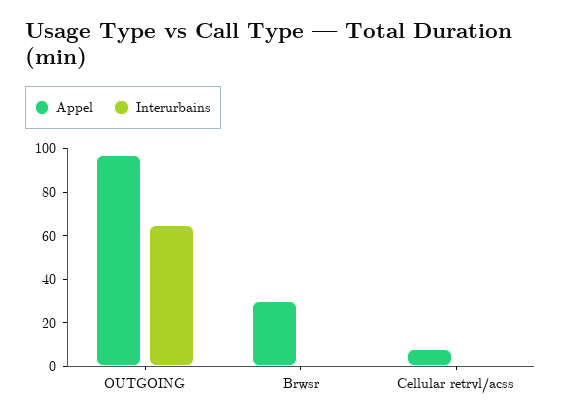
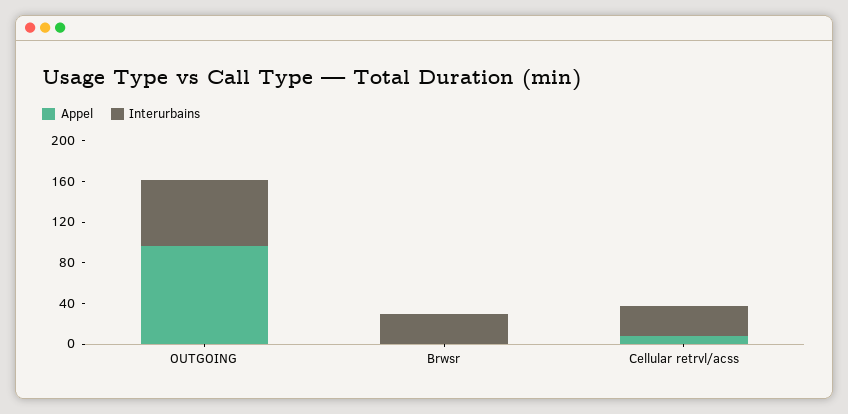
  {
    "Appel": {
      "OUTGOING": 95,
-     "Brwsr": 30,
+     "Brwsr": 0,
      "Cellular retrvl/acss": 10
    },
    "Interurbains": {
      "OUTGOING": 65,
-     "Brwsr": 0,
+     "Brwsr": 30,
-     "Cellular retrvl/acss": 0
+     "Cellular retrvl/acss": 30
    }
  }

